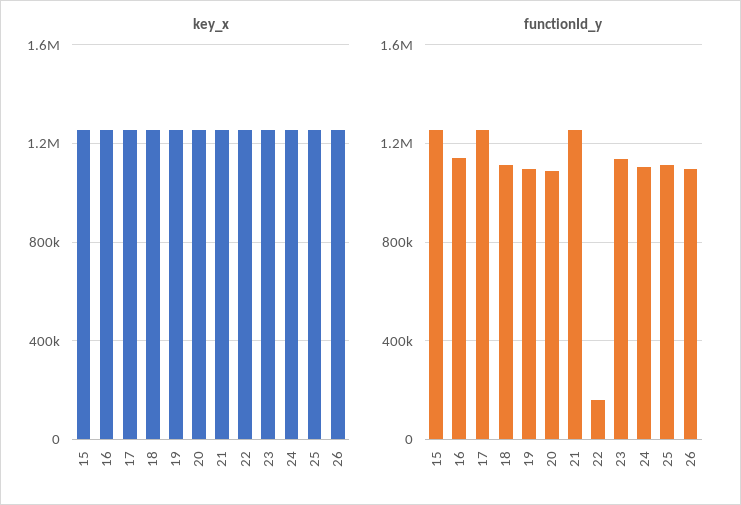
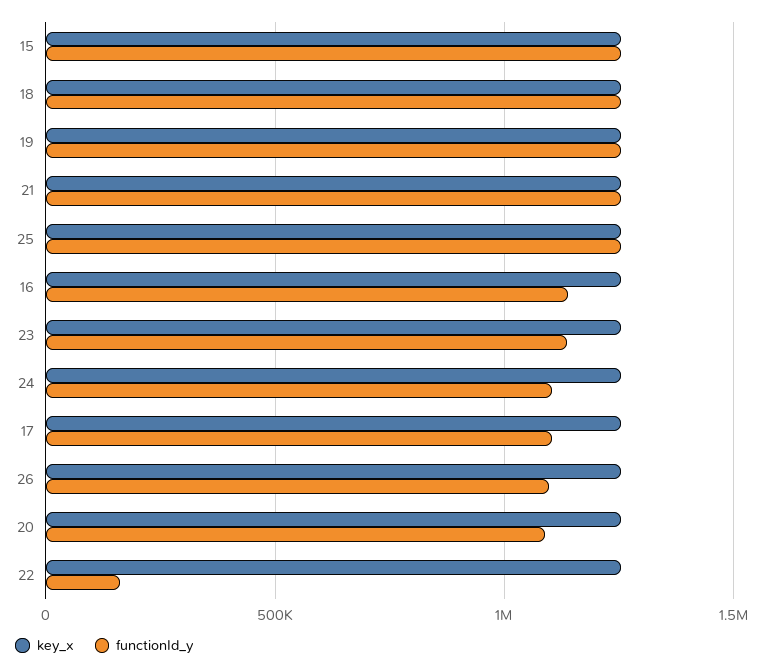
  {
    "key_x": {
      "15": 1250000,
      "16": 1250000,
      "17": 1250000,
      "18": 1250000,
      "19": 1250000,
      "20": 1250000,
      "21": 1250000,
      "22": 1250000,
      "23": 1250000,
      "24": 1250000,
      "25": 1250000,
      "26": 1250000
    },
    "functionId_y": {
      "15": 1250000,
      "16": 1150000,
-     "17": 1250000,
+     "17": 1100000,
-     "18": 1100000,
+     "18": 1250000,
-     "19": 1100000,
+     "19": 1250000,
      "20": 1100000,
      "21": 1250000,
      "22": 150000,
      "23": 1150000,
      "24": 1100000,
-     "25": 1100000,
+     "25": 1250000,
      "26": 1100000
    }
  }

